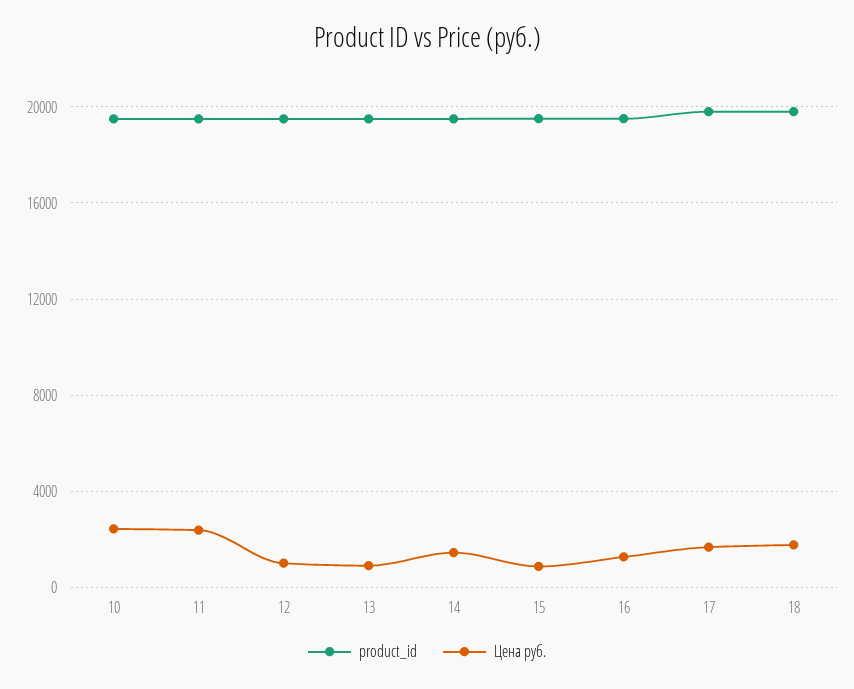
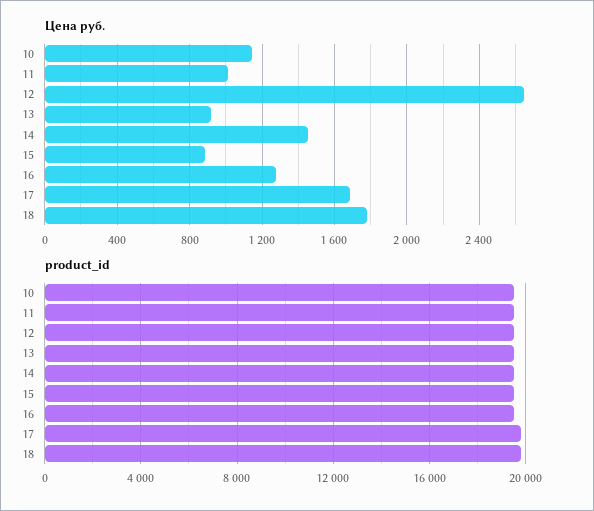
  {
    "product_id": {
      "10": 19500,
      "11": 19500,
      "12": 19500,
      "13": 19500,
      "14": 19500,
      "15": 19500,
      "16": 19500,
      "17": 20000,
      "18": 20000
    },
    "Цена руб.": {
-     "10": 2500,
+     "10": 1150,
-     "11": 2500,
+     "11": 1000,
-     "12": 1000,
+     "12": 2650,
      "13": 900,
      "14": 1450,
      "15": 900,
      "16": 1300,
      "17": 1700,
      "18": 1800
    }
  }

